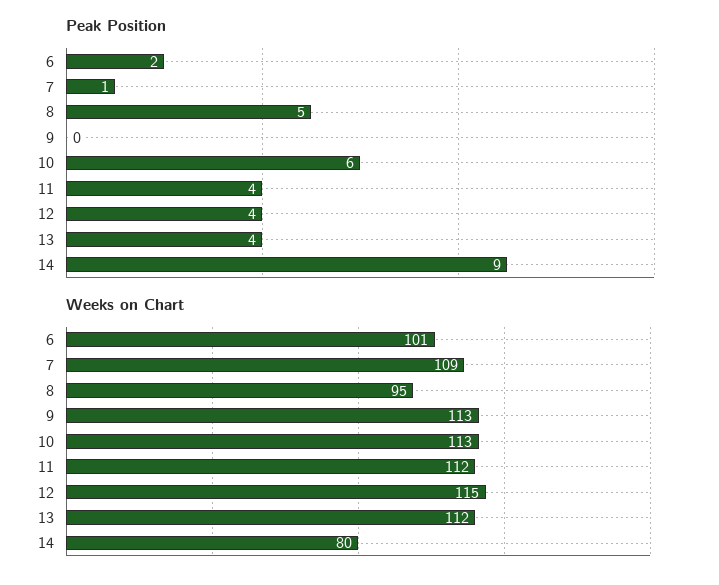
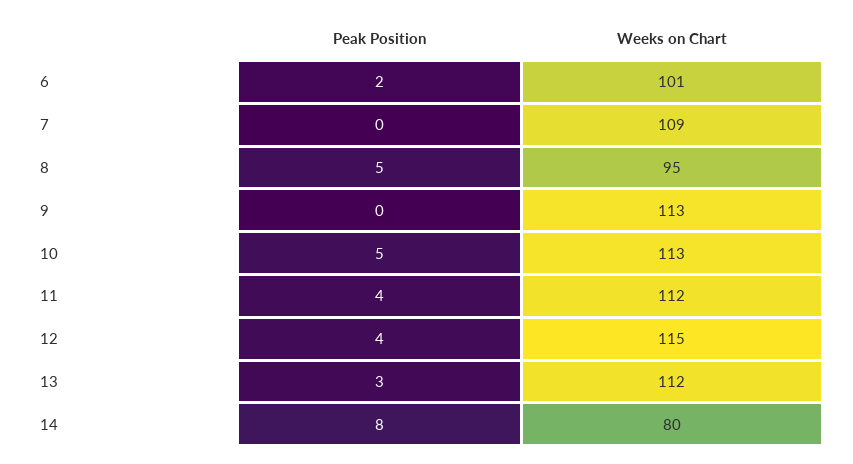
  {
    "Peak Position": {
      "6": 2,
-     "7": 1,
+     "7": 0,
      "8": 5,
      "9": 0,
-     "10": 6,
+     "10": 5,
      "11": 4,
      "12": 4,
-     "13": 4,
+     "13": 3,
-     "14": 9
+     "14": 8
    },
    "Weeks on Chart": {
      "6": 101,
      "7": 109,
      "8": 95,
      "9": 113,
      "10": 113,
      "11": 112,
      "12": 115,
      "13": 112,
      "14": 80
    }
  }

